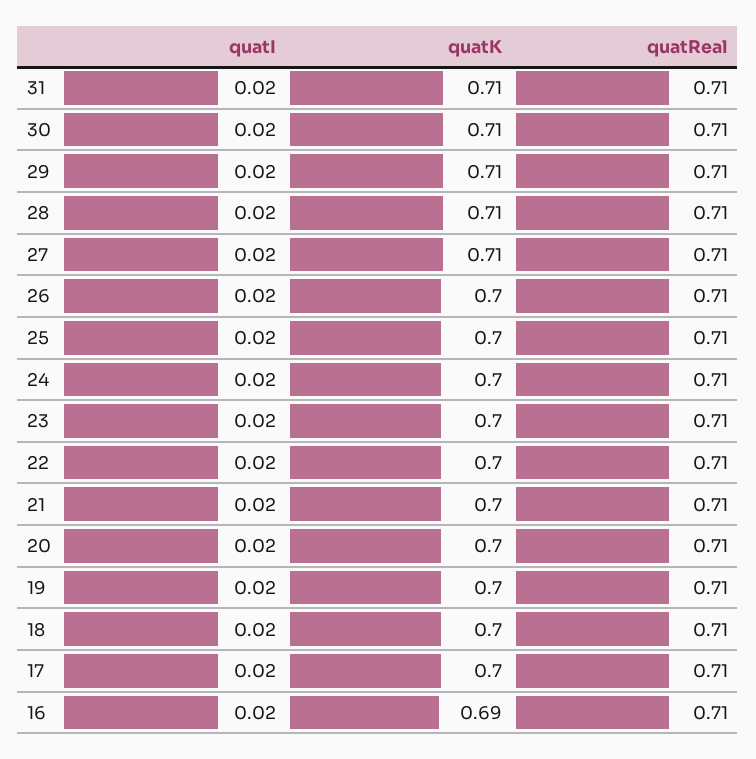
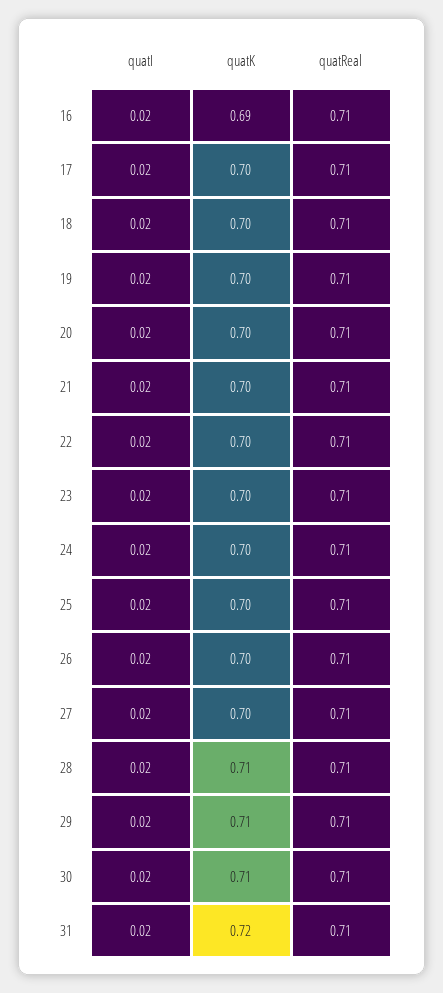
  {
    "quatI": {
      "31": 0.02,
      "30": 0.02,
      "29": 0.02,
      "28": 0.02,
      "27": 0.02,
      "26": 0.02,
      "25": 0.02,
      "24": 0.02,
      "23": 0.02,
      "22": 0.02,
      "21": 0.02,
      "20": 0.02,
      "19": 0.02,
      "18": 0.02,
      "17": 0.02,
      "16": 0.02
    },
    "quatK": {
-     "31": 0.71,
+     "31": 0.72,
      "30": 0.71,
      "29": 0.71,
      "28": 0.71,
-     "27": 0.71,
+     "27": 0.7,
      "26": 0.7,
      "25": 0.7,
      "24": 0.7,
      "23": 0.7,
      "22": 0.7,
      "21": 0.7,
      "20": 0.7,
      "19": 0.7,
      "18": 0.7,
      "17": 0.7,
      "16": 0.69
    },
    "quatReal": {
      "31": 0.71,
      "30": 0.71,
      "29": 0.71,
      "28": 0.71,
      "27": 0.71,
      "26": 0.71,
      "25": 0.71,
      "24": 0.71,
      "23": 0.71,
      "22": 0.71,
      "21": 0.71,
      "20": 0.71,
      "19": 0.71,
      "18": 0.71,
      "17": 0.71,
      "16": 0.71
    }
  }

